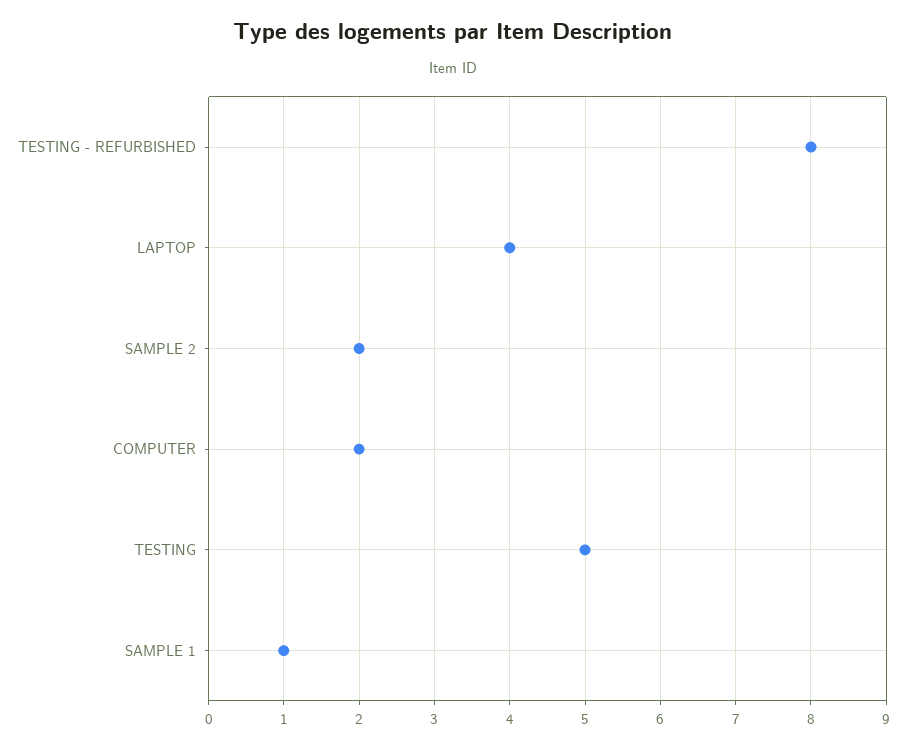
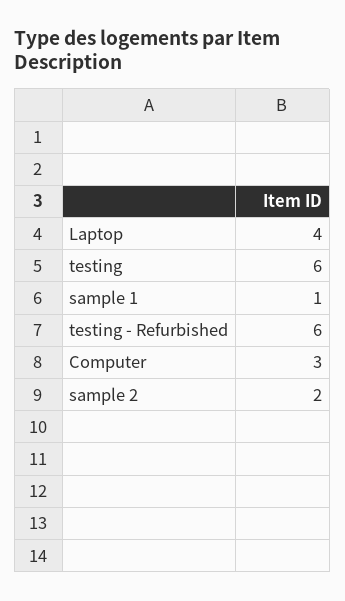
  {
-   "TESTING - REFURBISHED": 8,
+   "TESTING - REFURBISHED": 6,
    "LAPTOP": 4,
    "SAMPLE 2": 2,
-   "COMPUTER": 2,
+   "COMPUTER": 3,
-   "TESTING": 5,
+   "TESTING": 6,
    "SAMPLE 1": 1
  }

